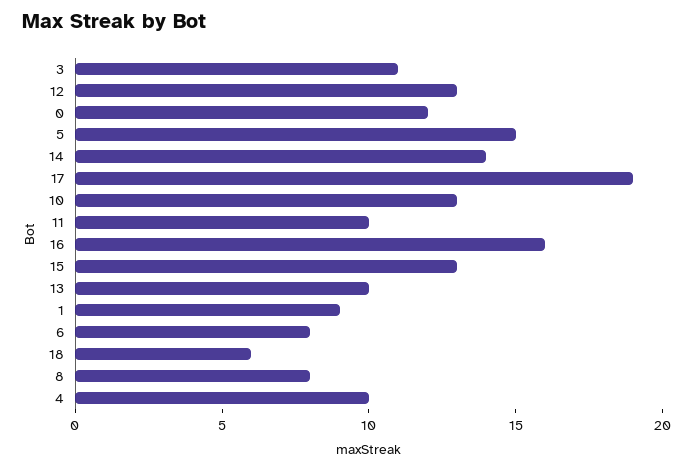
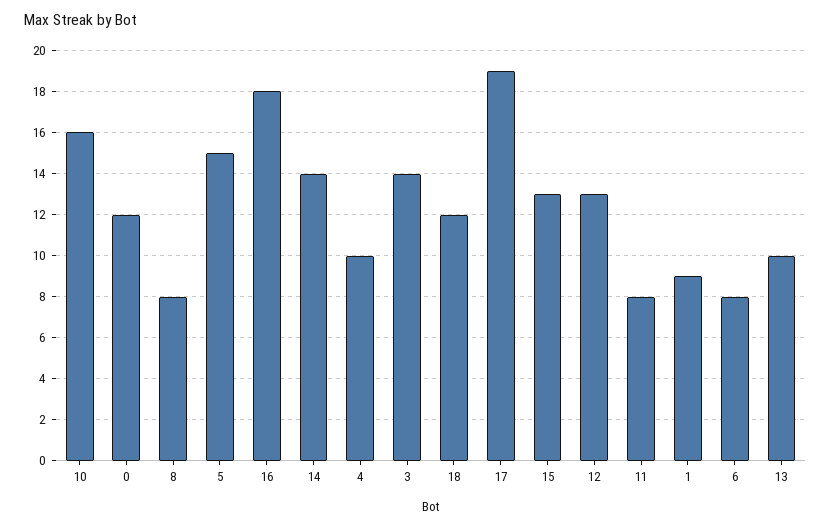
  {
-   "3": 11,
+   "3": 14,
    "12": 13,
    "0": 12,
    "5": 15,
    "14": 14,
    "17": 19,
-   "10": 13,
+   "10": 16,
-   "11": 10,
+   "11": 8,
-   "16": 16,
+   "16": 18,
    "15": 13,
    "13": 10,
    "1": 9,
    "6": 8,
-   "18": 6,
+   "18": 12,
    "8": 8,
    "4": 10
  }

